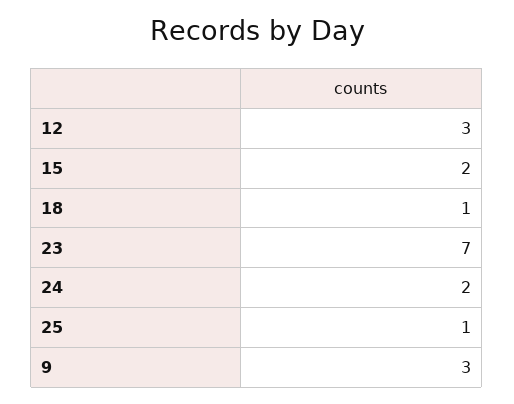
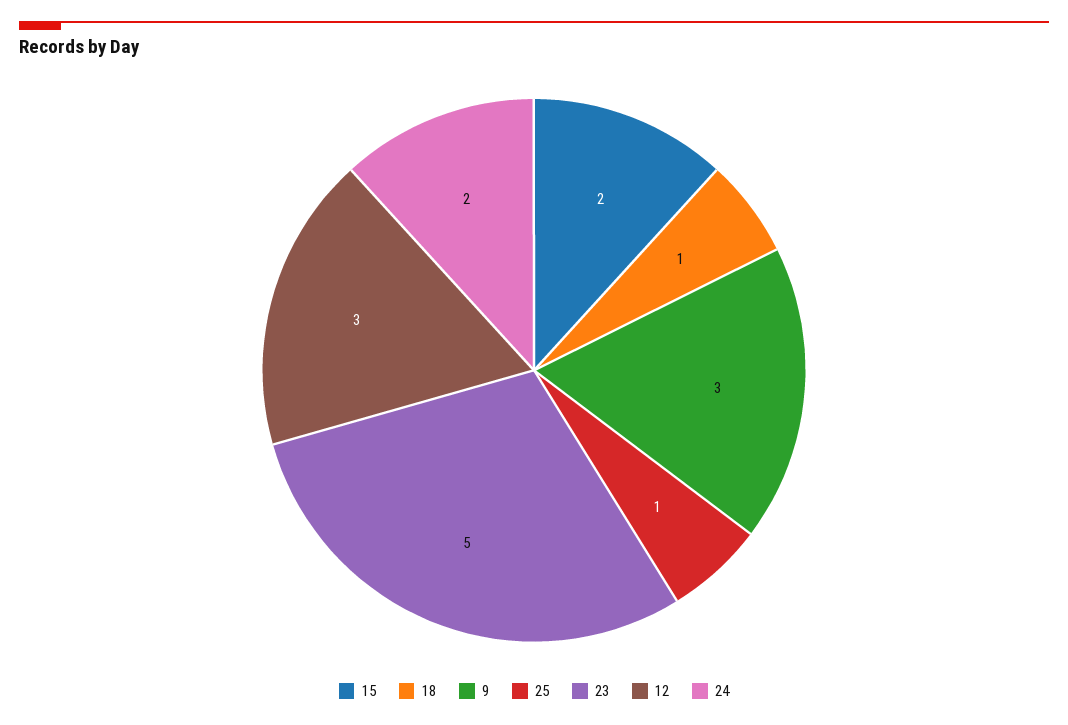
  {
    "12": 3,
    "15": 2,
    "18": 1,
-   "23": 7,
+   "23": 5,
    "24": 2,
    "25": 1,
    "9": 3
  }

